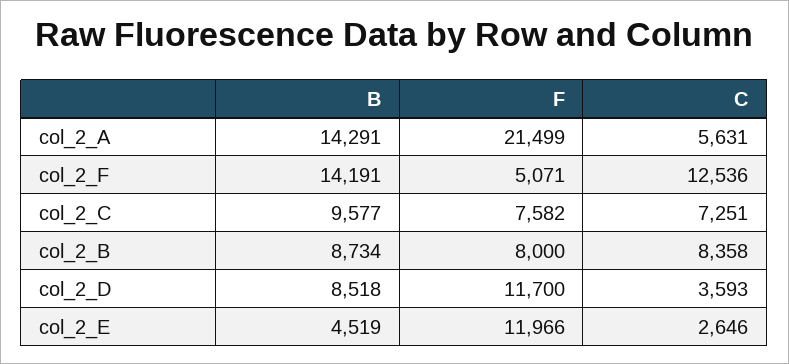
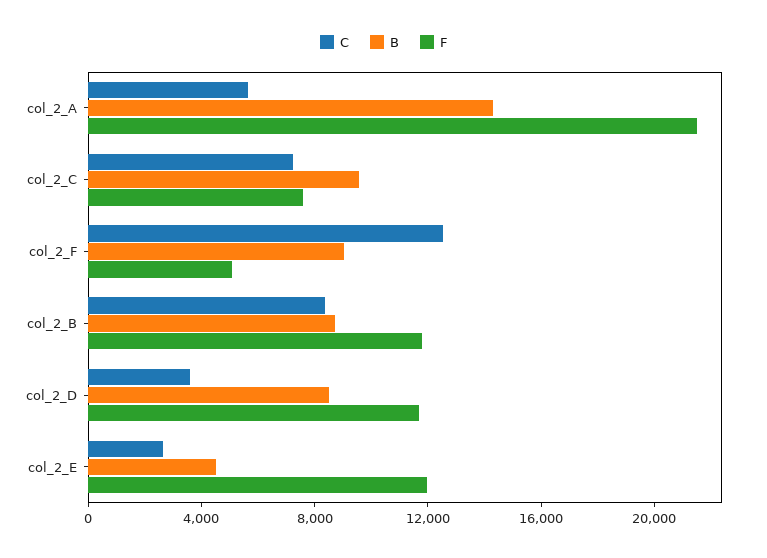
  {
    "B": {
      "col_2_A": 14291,
-     "col_2_F": 14191,
+     "col_2_F": 9000,
      "col_2_C": 9577,
      "col_2_B": 8734,
      "col_2_D": 8518,
      "col_2_E": 4519
    },
    "F": {
      "col_2_A": 21499,
      "col_2_F": 5071,
      "col_2_C": 7582,
-     "col_2_B": 8000,
+     "col_2_B": 12000,
      "col_2_D": 11700,
      "col_2_E": 11966
    },
    "C": {
      "col_2_A": 5631,
      "col_2_F": 12536,
      "col_2_C": 7251,
      "col_2_B": 8358,
      "col_2_D": 3593,
      "col_2_E": 2646
    }
  }

